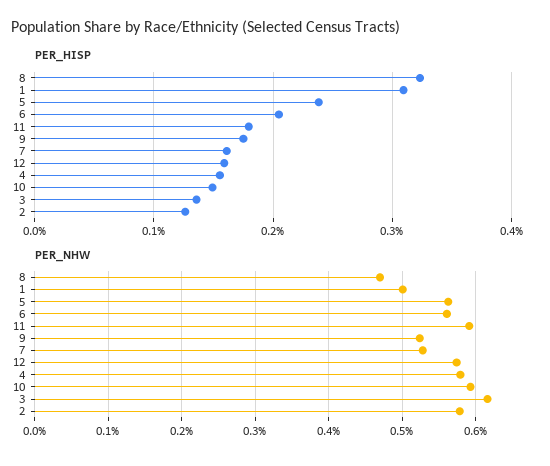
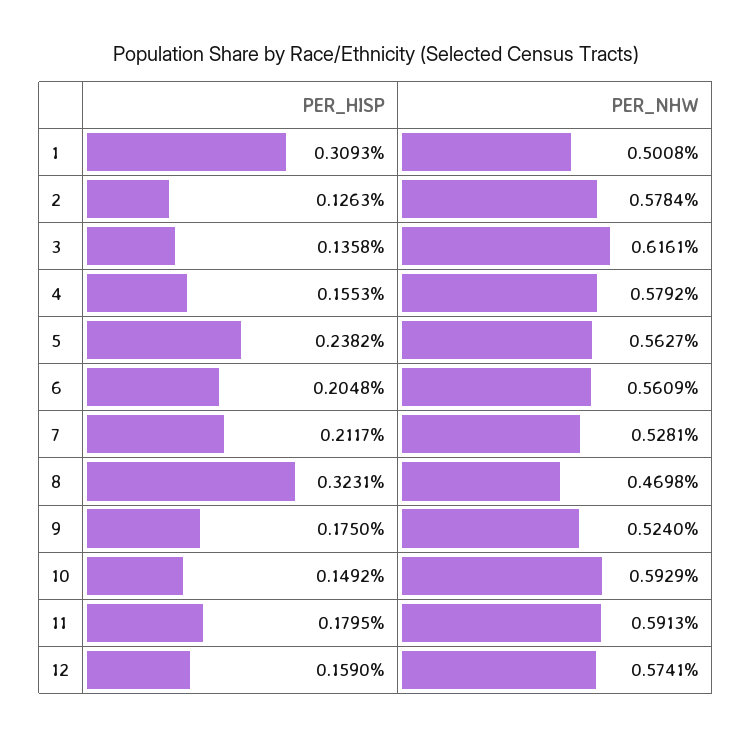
  {
    "PER_HISP": {
      "8": 0.3231,
      "1": 0.3093,
      "5": 0.2382,
      "6": 0.2048,
      "11": 0.1795,
      "9": 0.175,
-     "7": 0.16,
+     "7": 0.2117,
      "12": 0.159,
      "4": 0.1553,
      "10": 0.1492,
      "3": 0.1358,
      "2": 0.1263
    },
    "PER_NHW": {
      "8": 0.4698,
      "1": 0.5008,
      "5": 0.5627,
      "6": 0.5609,
      "11": 0.5913,
      "9": 0.524,
      "7": 0.5281,
      "12": 0.5741,
      "4": 0.5792,
      "10": 0.5929,
      "3": 0.6161,
      "2": 0.5784
    }
  }

